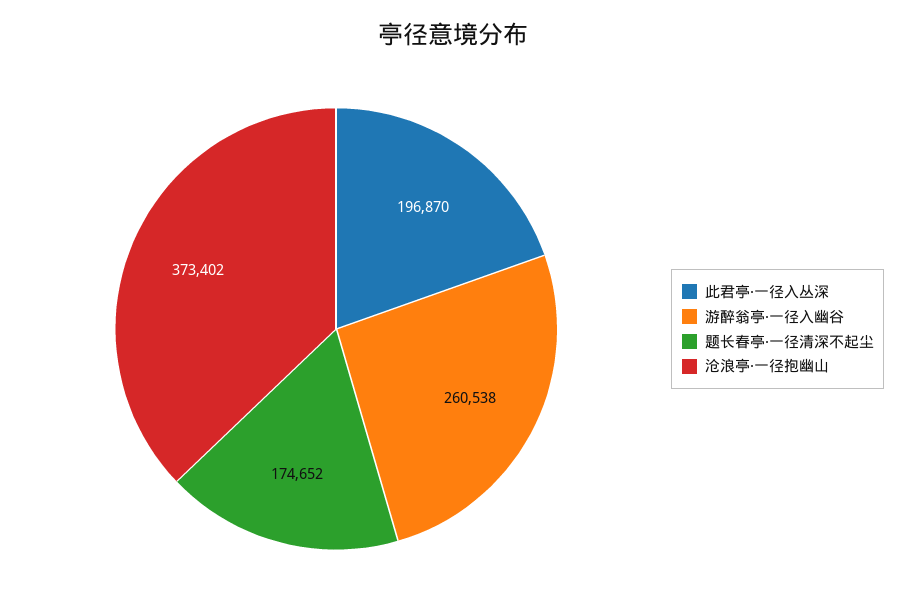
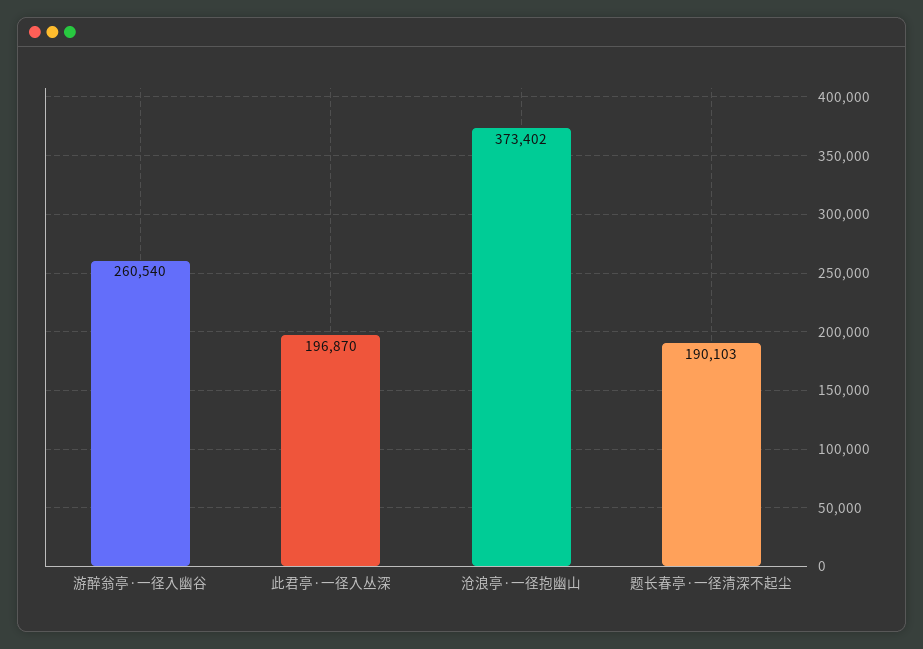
  {
    "此君亭·一径入丛深": 196870,
-   "游醉翁亭·一径入幽谷": 260538,
+   "游醉翁亭·一径入幽谷": 260540,
-   "题长春亭·一径清深不起尘": 174652,
+   "题长春亭·一径清深不起尘": 190103,
    "沧浪亭·一径抱幽山": 373402
  }

